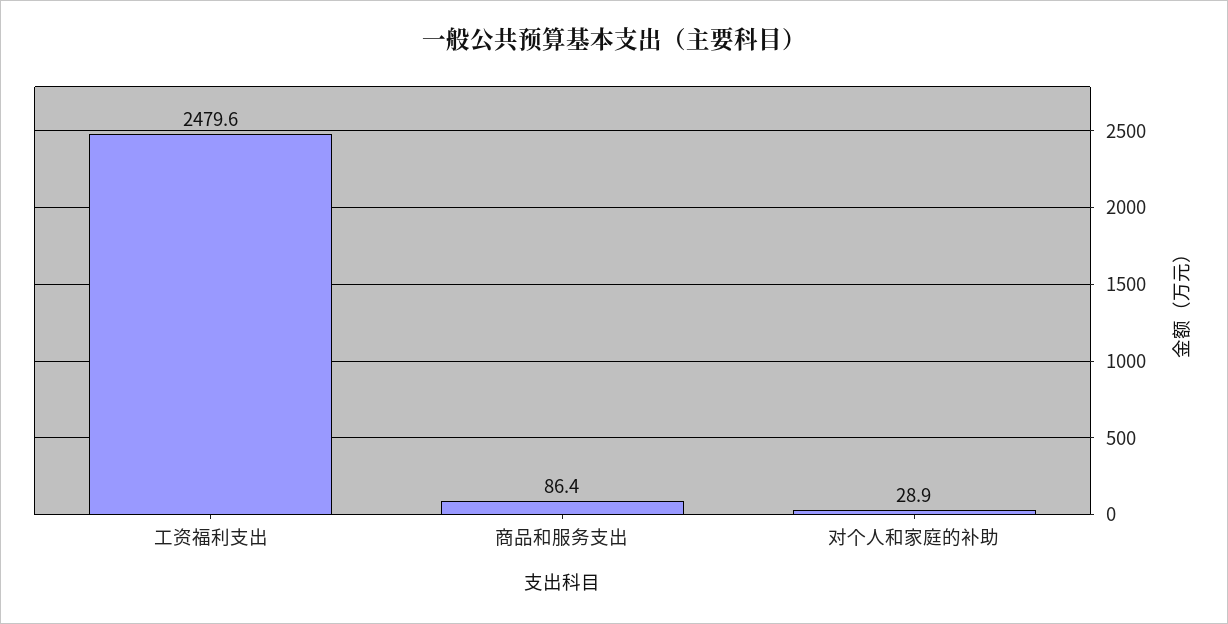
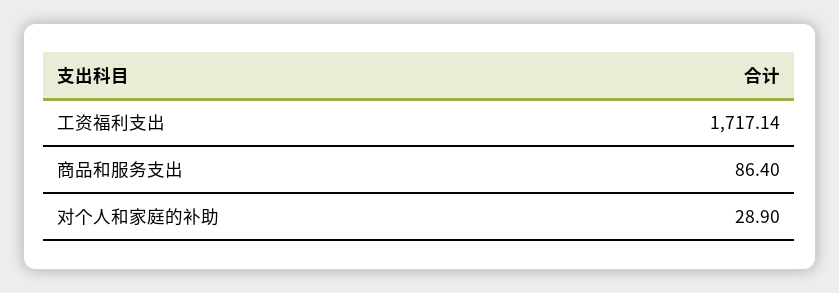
  {
-   "工资福利支出": 2479.6,
+   "工资福利支出": 1717.14,
    "商品和服务支出": 86.4,
    "对个人和家庭的补助": 28.9
  }

